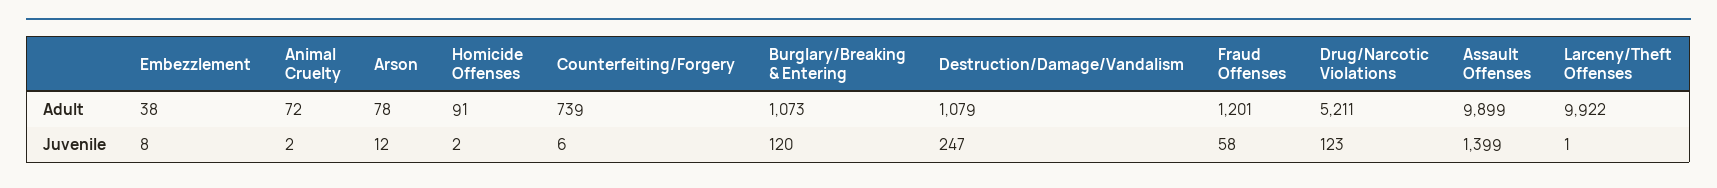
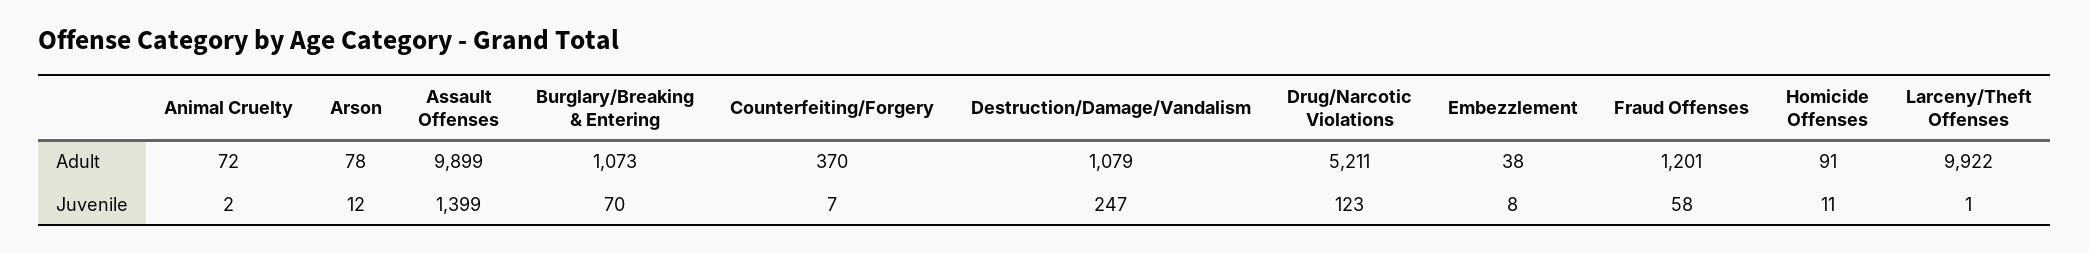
  {
    "Embezzlement": {
      "Adult": 38,
      "Juvenile": 8
    },
    "Animal Cruelty": {
      "Adult": 72,
      "Juvenile": 2
    },
    "Arson": {
      "Adult": 78,
      "Juvenile": 12
    },
    "Homicide Offenses": {
      "Adult": 91,
-     "Juvenile": 2
+     "Juvenile": 11
    },
    "Counterfeiting/Forgery": {
-     "Adult": 739,
+     "Adult": 370,
-     "Juvenile": 6
+     "Juvenile": 7
    },
    "Burglary/Breaking & Entering": {
      "Adult": 1073,
-     "Juvenile": 120
+     "Juvenile": 70
    },
    "Destruction/Damage/Vandalism": {
      "Adult": 1079,
      "Juvenile": 247
    },
    "Fraud Offenses": {
      "Adult": 1201,
      "Juvenile": 58
    },
    "Drug/Narcotic Violations": {
      "Adult": 5211,
      "Juvenile": 123
    },
    "Assault Offenses": {
      "Adult": 9899,
      "Juvenile": 1399
    },
    "Larceny/Theft Offenses": {
      "Adult": 9922,
      "Juvenile": 1
    }
  }

